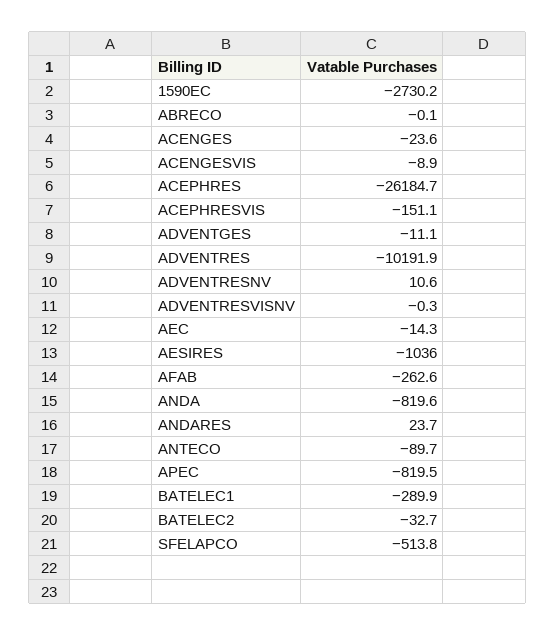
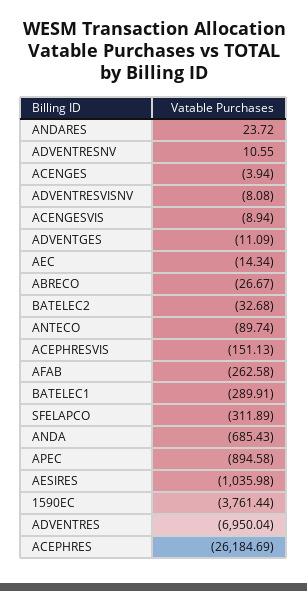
  {
-   "1590EC": -2730.2,
+   "1590EC": -3761.44,
-   "ABRECO": -0.1,
+   "ABRECO": -26.67,
-   "ACENGES": -23.6,
+   "ACENGES": -3.94,
    "ACENGESVIS": -8.94,
    "ACEPHRES": -26184.69,
    "ACEPHRESVIS": -151.13,
    "ADVENTGES": -11.09,
-   "ADVENTRES": -10191.9,
+   "ADVENTRES": -6950.04,
    "ADVENTRESNV": 10.55,
-   "ADVENTRESVISNV": -0.3,
+   "ADVENTRESVISNV": -8.08,
    "AEC": -14.34,
    "AESIRES": -1035.98,
    "AFAB": -262.58,
-   "ANDA": -819.6,
+   "ANDA": -685.43,
    "ANDARES": 23.72,
    "ANTECO": -89.74,
-   "APEC": -819.5,
+   "APEC": -894.58,
    "BATELEC1": -289.91,
    "BATELEC2": -32.68,
-   "SFELAPCO": -513.8
+   "SFELAPCO": -311.89
  }

